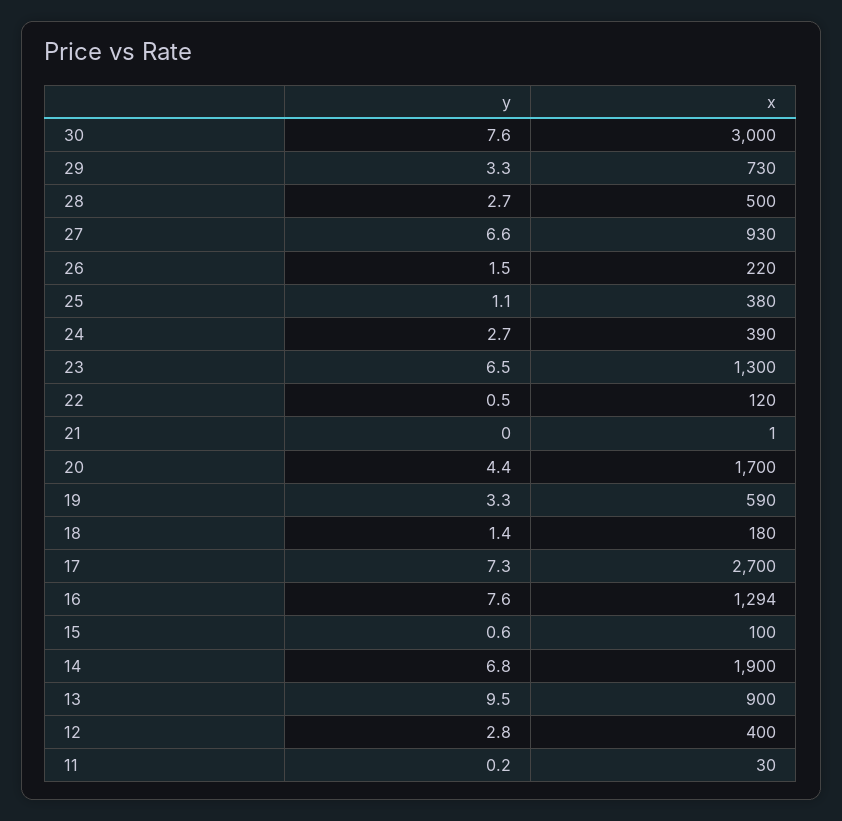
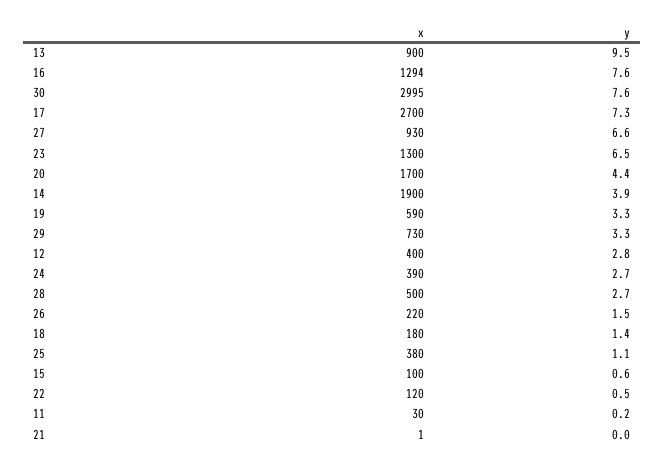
  {
    "y": {
      "30": 7.6,
      "29": 3.3,
      "28": 2.7,
      "27": 6.6,
      "26": 1.5,
      "25": 1.1,
      "24": 2.7,
      "23": 6.5,
      "22": 0.5,
      "21": 0,
      "20": 4.4,
      "19": 3.3,
      "18": 1.4,
      "17": 7.3,
      "16": 7.6,
      "15": 0.6,
-     "14": 6.8,
+     "14": 3.9,
      "13": 9.5,
      "12": 2.8,
      "11": 0.2
    },
    "x": {
-     "30": 3000,
+     "30": 2995,
      "29": 730,
      "28": 500,
      "27": 930,
      "26": 220,
      "25": 380,
      "24": 390,
      "23": 1300,
      "22": 120,
      "21": 1,
      "20": 1700,
      "19": 590,
      "18": 180,
      "17": 2700,
      "16": 1294,
      "15": 100,
      "14": 1900,
      "13": 900,
      "12": 400,
      "11": 30
    }
  }

